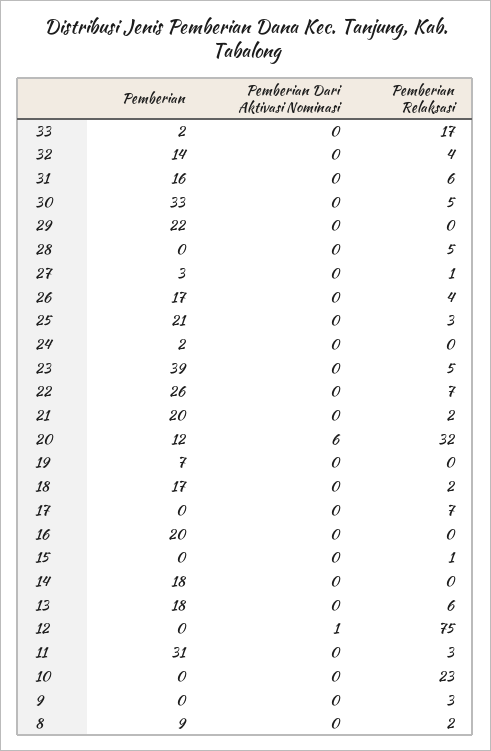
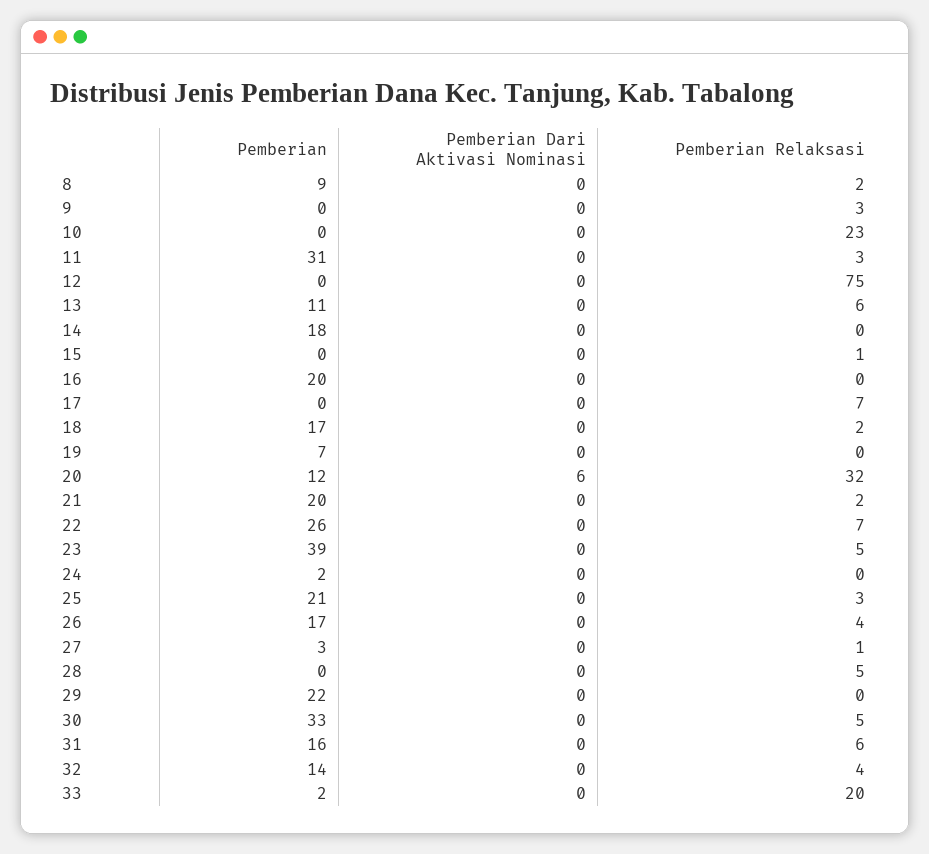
  {
    "Pemberian": {
      "33": 2,
      "32": 14,
      "31": 16,
      "30": 33,
      "29": 22,
      "28": 0,
      "27": 3,
      "26": 17,
      "25": 21,
      "24": 2,
      "23": 39,
      "22": 26,
      "21": 20,
      "20": 12,
      "19": 7,
      "18": 17,
      "17": 0,
      "16": 20,
      "15": 0,
      "14": 18,
-     "13": 18,
+     "13": 11,
      "12": 0,
      "11": 31,
      "10": 0,
      "9": 0,
      "8": 9
    },
    "Pemberian Dari Aktivasi Nominasi": {
      "33": 0,
      "32": 0,
      "31": 0,
      "30": 0,
      "29": 0,
      "28": 0,
      "27": 0,
      "26": 0,
      "25": 0,
      "24": 0,
      "23": 0,
      "22": 0,
      "21": 0,
      "20": 6,
      "19": 0,
      "18": 0,
      "17": 0,
      "16": 0,
      "15": 0,
      "14": 0,
      "13": 0,
-     "12": 1,
+     "12": 0,
      "11": 0,
      "10": 0,
      "9": 0,
      "8": 0
    },
    "Pemberian Relaksasi": {
-     "33": 17,
+     "33": 20,
      "32": 4,
      "31": 6,
      "30": 5,
      "29": 0,
      "28": 5,
      "27": 1,
      "26": 4,
      "25": 3,
      "24": 0,
      "23": 5,
      "22": 7,
      "21": 2,
      "20": 32,
      "19": 0,
      "18": 2,
      "17": 7,
      "16": 0,
      "15": 1,
      "14": 0,
      "13": 6,
      "12": 75,
      "11": 3,
      "10": 23,
      "9": 3,
      "8": 2
    }
  }

